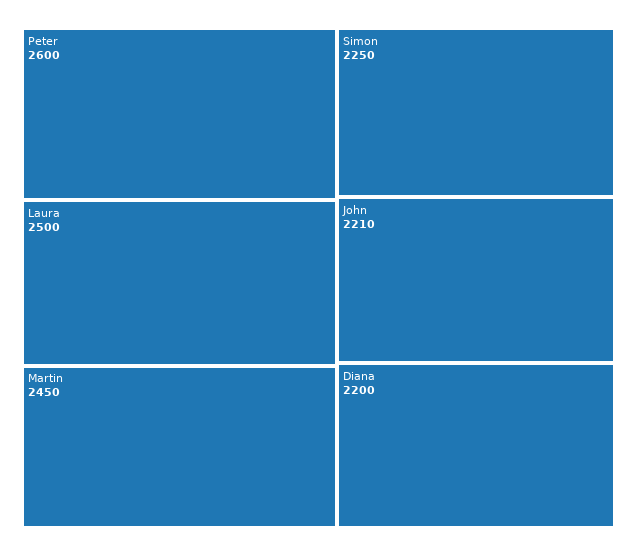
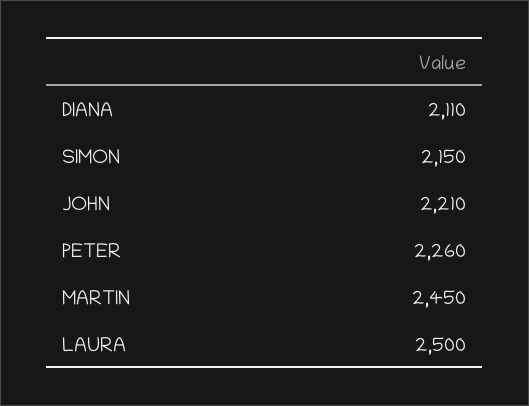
  {
-   "Peter": 2600,
+   "Peter": 2260,
    "Laura": 2500,
    "Martin": 2450,
-   "Simon": 2250,
+   "Simon": 2150,
    "John": 2210,
-   "Diana": 2200
+   "Diana": 2110
  }

